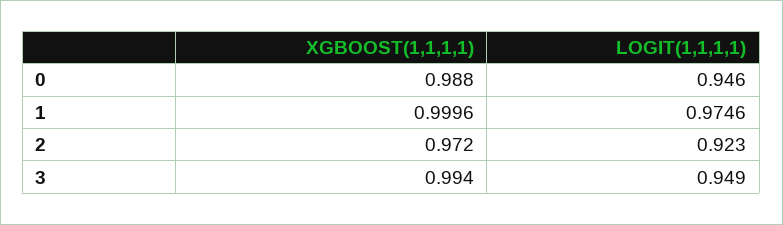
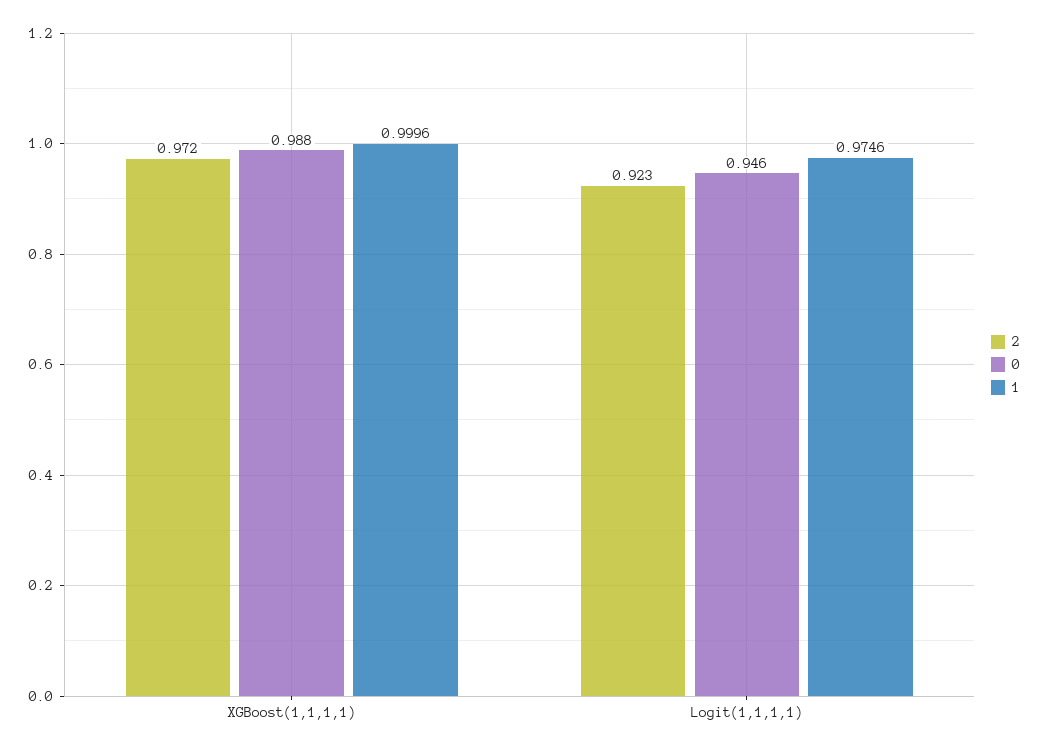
  {
    "0": {
      "XGBOOST(1,1,1,1)": 0.988,
      "LOGIT(1,1,1,1)": 0.946
    },
    "1": {
      "XGBOOST(1,1,1,1)": 0.9996,
      "LOGIT(1,1,1,1)": 0.9746
    },
    "2": {
      "XGBOOST(1,1,1,1)": 0.972,
      "LOGIT(1,1,1,1)": 0.923
-   },
+   }
-   "3": {
-     "XGBOOST(1,1,1,1)": 0.994,
-     "LOGIT(1,1,1,1)": 0.949
-   }
  }

